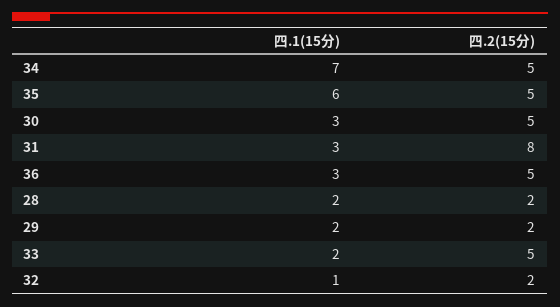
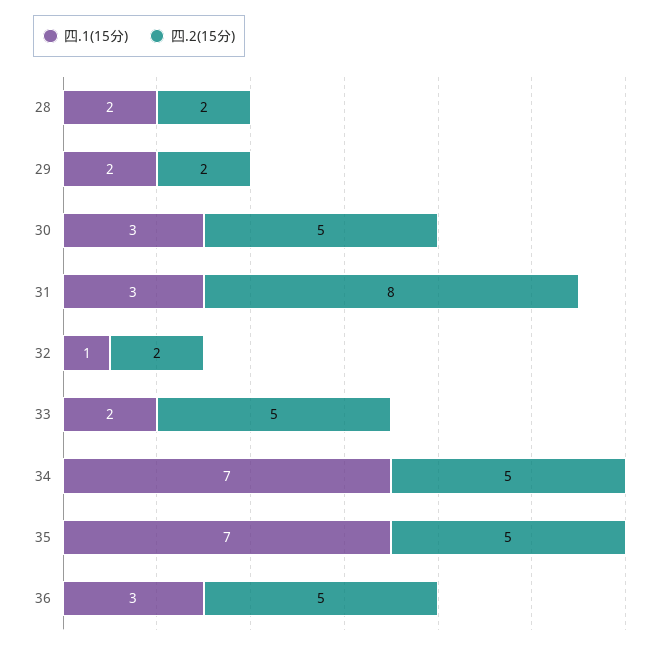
  {
    "四.1(15分)": {
      "34": 7,
-     "35": 6,
+     "35": 7,
      "30": 3,
      "31": 3,
      "36": 3,
      "28": 2,
      "29": 2,
      "33": 2,
      "32": 1
    },
    "四.2(15分)": {
      "34": 5,
      "35": 5,
      "30": 5,
      "31": 8,
      "36": 5,
      "28": 2,
      "29": 2,
      "33": 5,
      "32": 2
    }
  }

